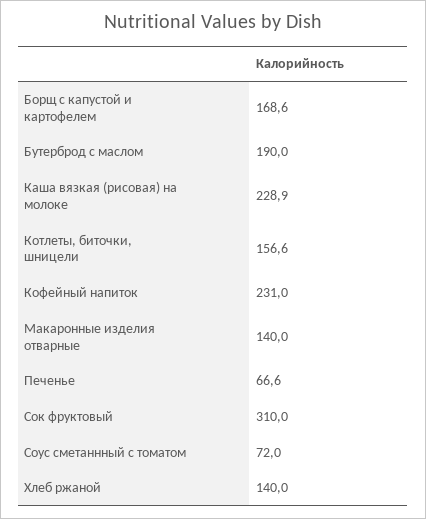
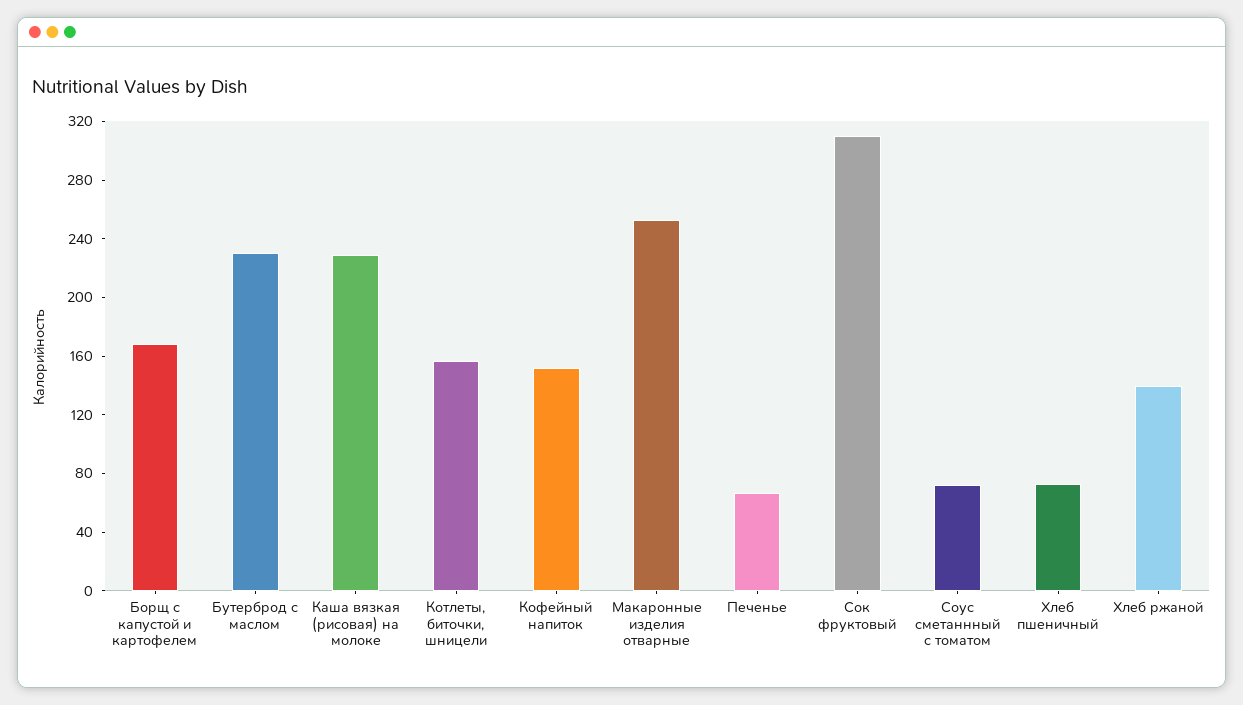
  {
    "Борщ с капустой и картофелем": 168.6,
-   "Бутерброд с маслом": 190,
+   "Бутерброд с маслом": 230,
    "Каша вязкая (рисовая) на молоке": 228.9,
    "Котлеты, биточки, шницели": 156.6,
-   "Кофейный напиток": 231,
+   "Кофейный напиток": 150,
-   "Макаронные изделия отварные": 140,
+   "Макаронные изделия отварные": 250,
    "Печенье": 66.6,
    "Сок фруктовый": 310,
    "Соус сметаннный с томатом": 72,
-   "Хлеб ржаной": 140
+   "Хлеб ржаной": 140,
+   "Хлеб пшеничный": 70
  }

